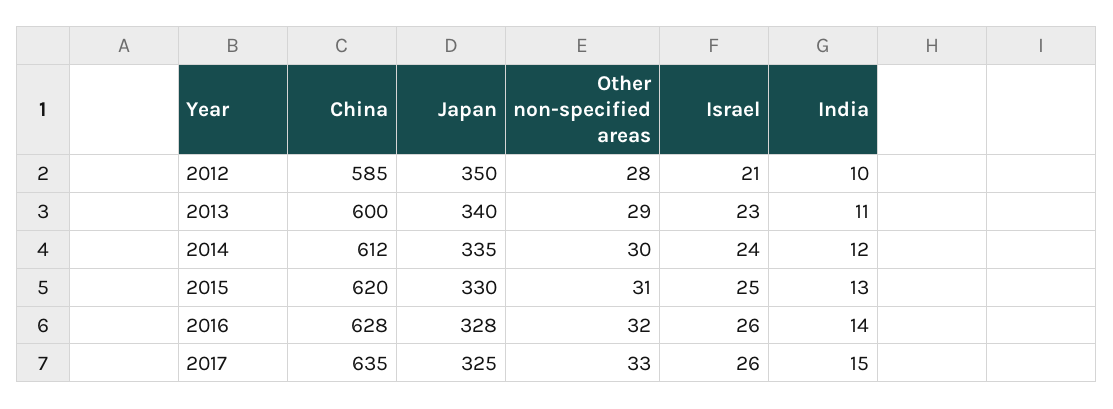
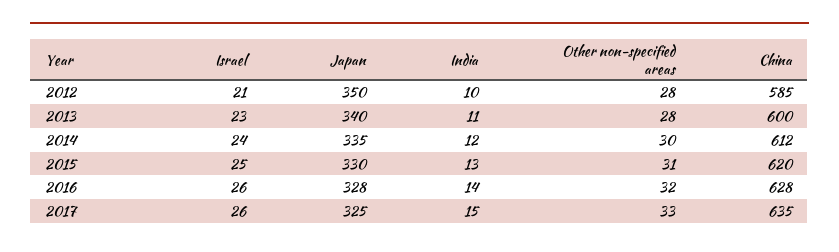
  {
    "China": {
      "2012": 585,
      "2013": 600,
      "2014": 612,
      "2015": 620,
      "2016": 628,
      "2017": 635
    },
    "Japan": {
      "2012": 350,
      "2013": 340,
      "2014": 335,
      "2015": 330,
      "2016": 328,
      "2017": 325
    },
    "Other non-specified areas": {
      "2012": 28,
-     "2013": 29,
+     "2013": 28,
      "2014": 30,
      "2015": 31,
      "2016": 32,
      "2017": 33
    },
    "Israel": {
      "2012": 21,
      "2013": 23,
      "2014": 24,
      "2015": 25,
      "2016": 26,
      "2017": 26
    },
    "India": {
      "2012": 10,
      "2013": 11,
      "2014": 12,
      "2015": 13,
      "2016": 14,
      "2017": 15
    }
  }

